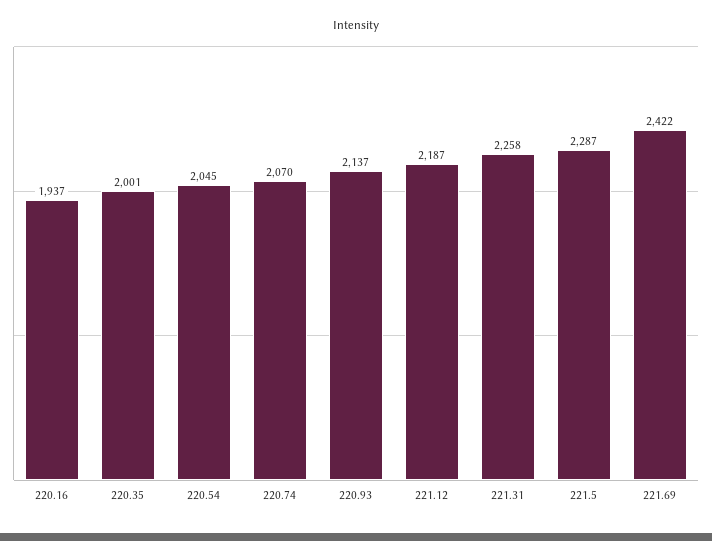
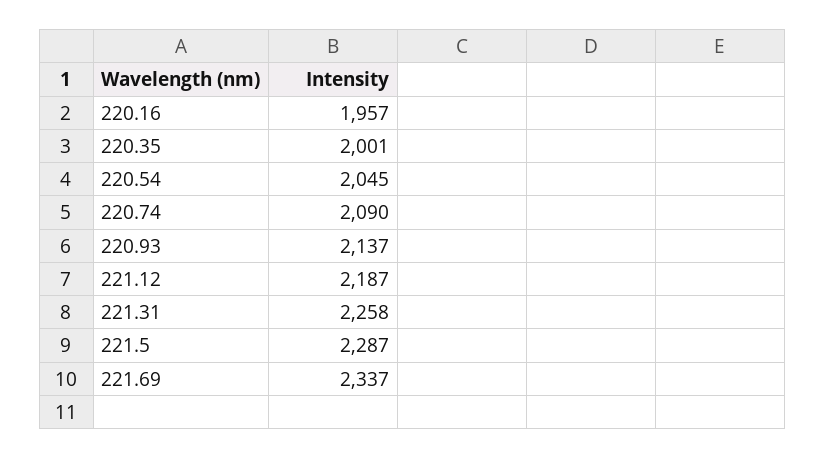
  {
-   "220.16": 1937,
+   "220.16": 1957,
    "220.35": 2001,
    "220.54": 2045,
-   "220.74": 2070,
+   "220.74": 2090,
    "220.93": 2137,
    "221.12": 2187,
    "221.31": 2258,
    "221.5": 2287,
-   "221.69": 2422
+   "221.69": 2337
  }

